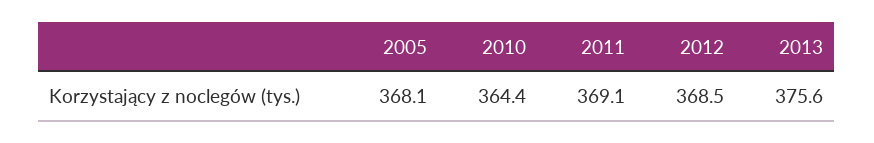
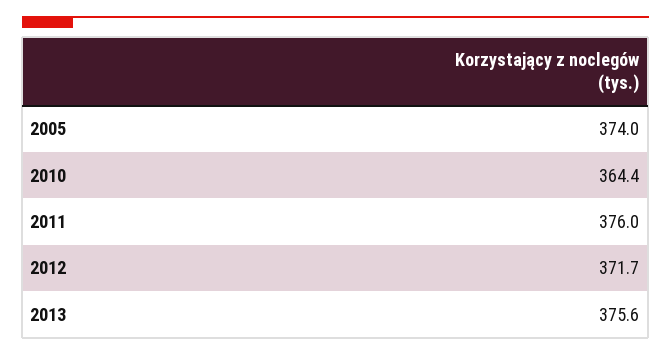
  {
-   "2005": 368.1,
+   "2005": 374,
    "2010": 364.4,
-   "2011": 369.1,
+   "2011": 376,
-   "2012": 368.5,
+   "2012": 371.7,
    "2013": 375.6
  }

